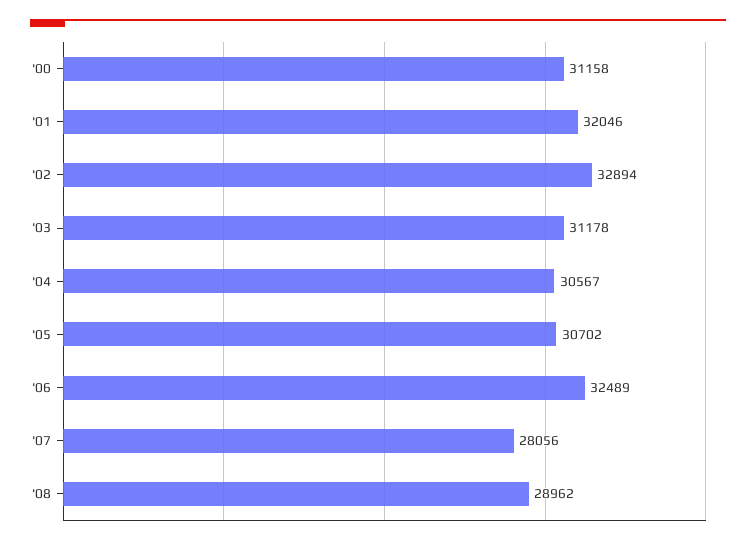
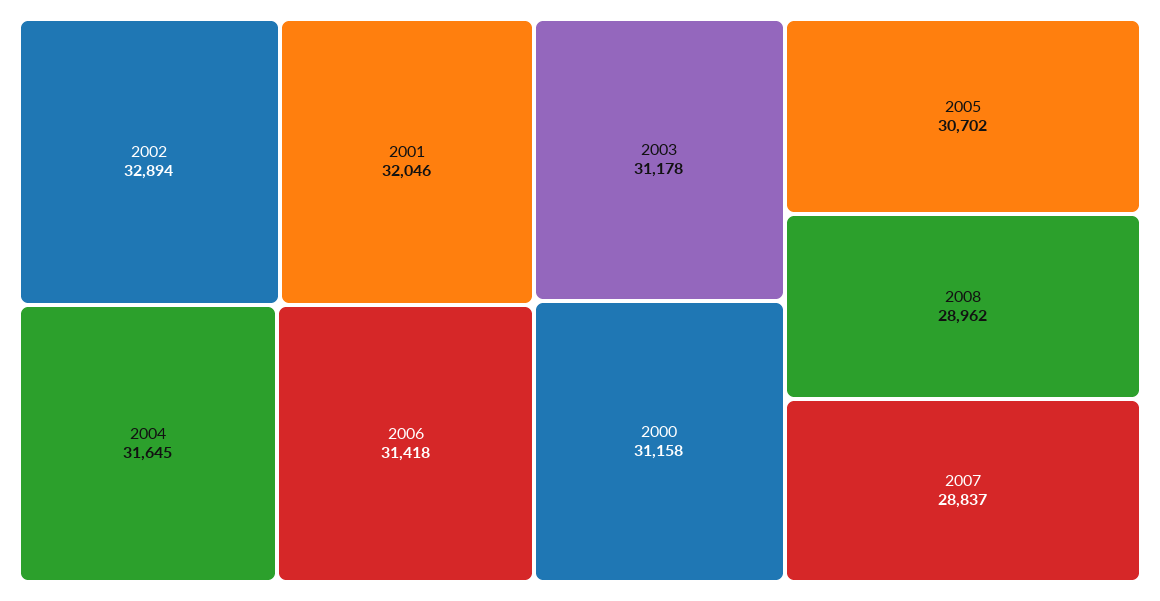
  {
    "'00": 31158,
    "'01": 32046,
    "'02": 32894,
    "'03": 31178,
-   "'04": 30567,
+   "'04": 31645,
    "'05": 30702,
-   "'06": 32489,
+   "'06": 31418,
-   "'07": 28056,
+   "'07": 28837,
    "'08": 28962
  }

